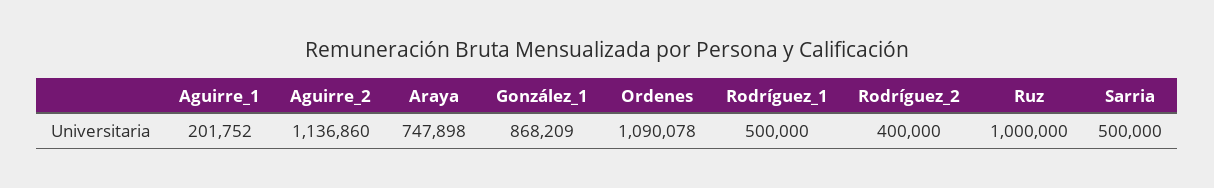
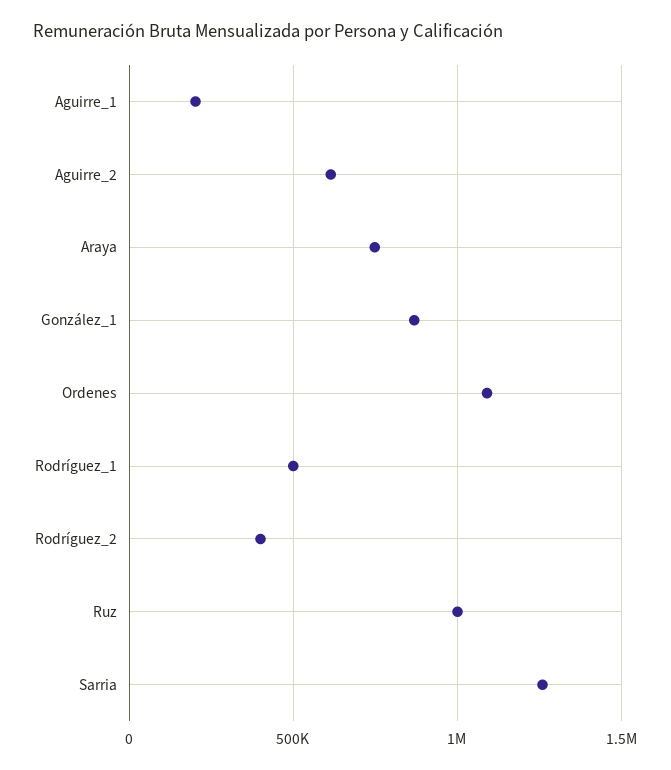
  {
    "Aguirre_1": 201752,
-   "Aguirre_2": 1136860,
+   "Aguirre_2": 600000,
    "Araya": 747898,
    "González_1": 868209,
    "Ordenes": 1090078,
    "Rodríguez_1": 500000,
    "Rodríguez_2": 400000,
    "Ruz": 1000000,
-   "Sarria": 500000
+   "Sarria": 1250000
  }

